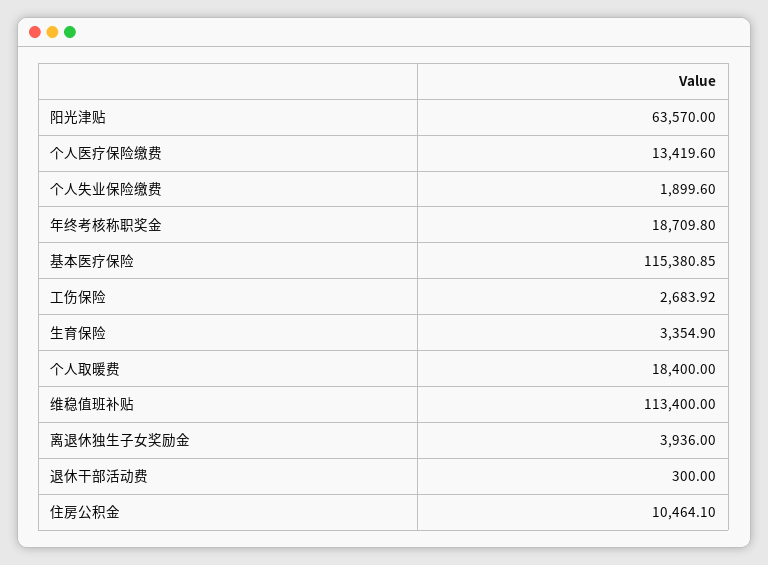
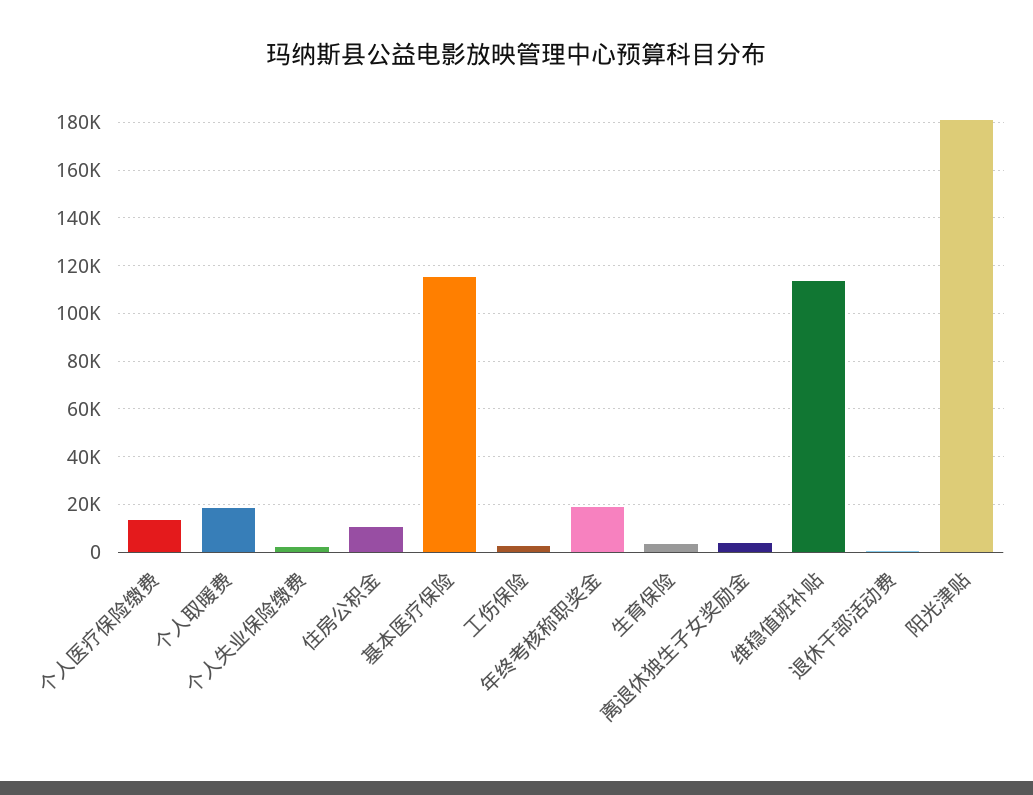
  {
-   "阳光津贴": 63570,
+   "阳光津贴": 180000,
    "个人医疗保险缴费": 13419.6,
    "个人失业保险缴费": 1899.6,
    "年终考核称职奖金": 18709.8,
    "基本医疗保险": 115380.85,
    "工伤保险": 2683.92,
    "生育保险": 3354.9,
    "个人取暖费": 18400,
    "维稳值班补贴": 113400,
    "离退休独生子女奖励金": 3936,
    "退休干部活动费": 300,
    "住房公积金": 10464.1
  }

